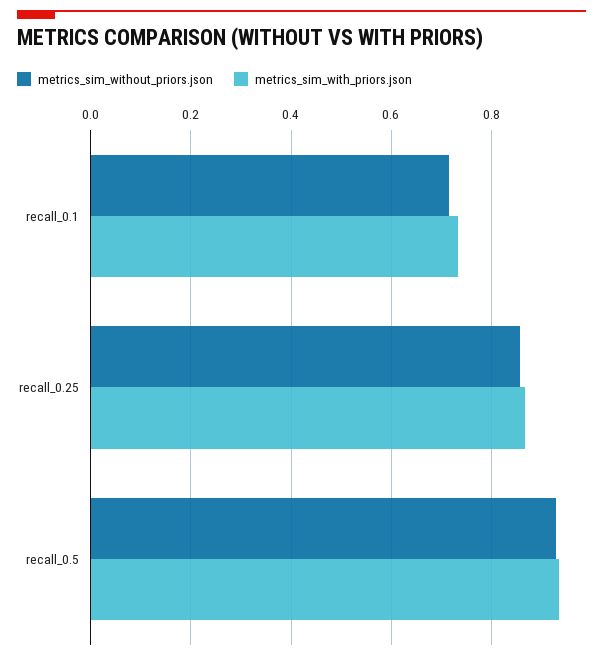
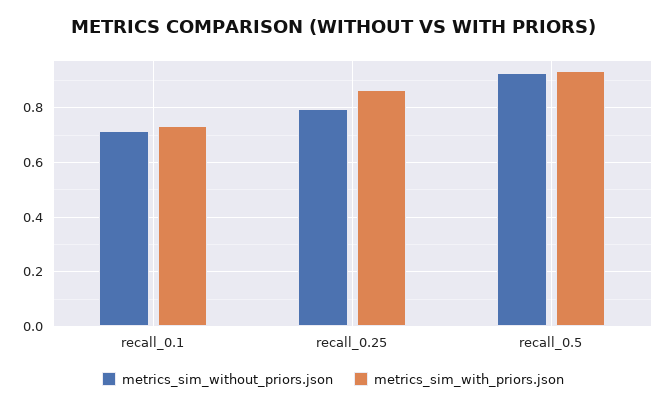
  {
    "metrics_sim_without_priors.json": {
      "recall_0.1": 0.72,
-     "recall_0.25": 0.86,
+     "recall_0.25": 0.8,
      "recall_0.5": 0.92
    },
    "metrics_sim_with_priors.json": {
      "recall_0.1": 0.74,
      "recall_0.25": 0.86,
      "recall_0.5": 0.94
    }
  }

